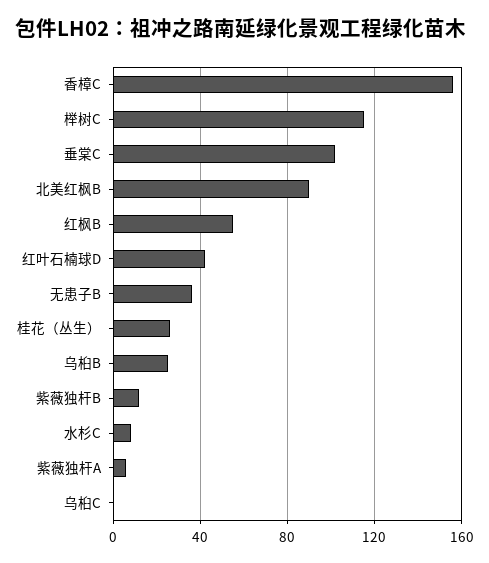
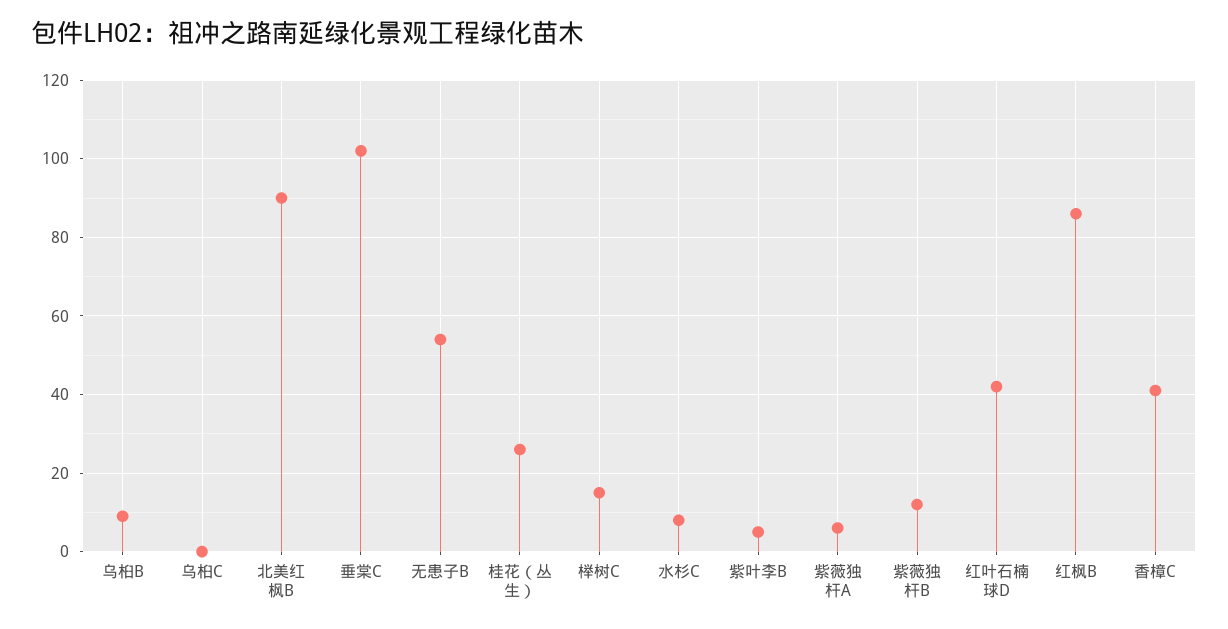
  {
-   "香樟C": 155,
+   "香樟C": 40,
-   "榉树C": 115,
+   "榉树C": 15,
    "垂棠C": 100,
    "北美红枫B": 90,
-   "红枫B": 55,
+   "红枫B": 85,
    "红叶石楠球D": 40,
-   "无患子B": 35,
+   "无患子B": 55,
    "桂花（丛生）": 25,
-   "乌桕B": 25,
+   "乌桕B": 10,
    "紫薇独杆B": 10,
    "水杉C": 10,
    "紫薇独杆A": 5,
-   "乌桕C": 0
+   "乌桕C": 0,
+   "紫叶李B": 5
  }

